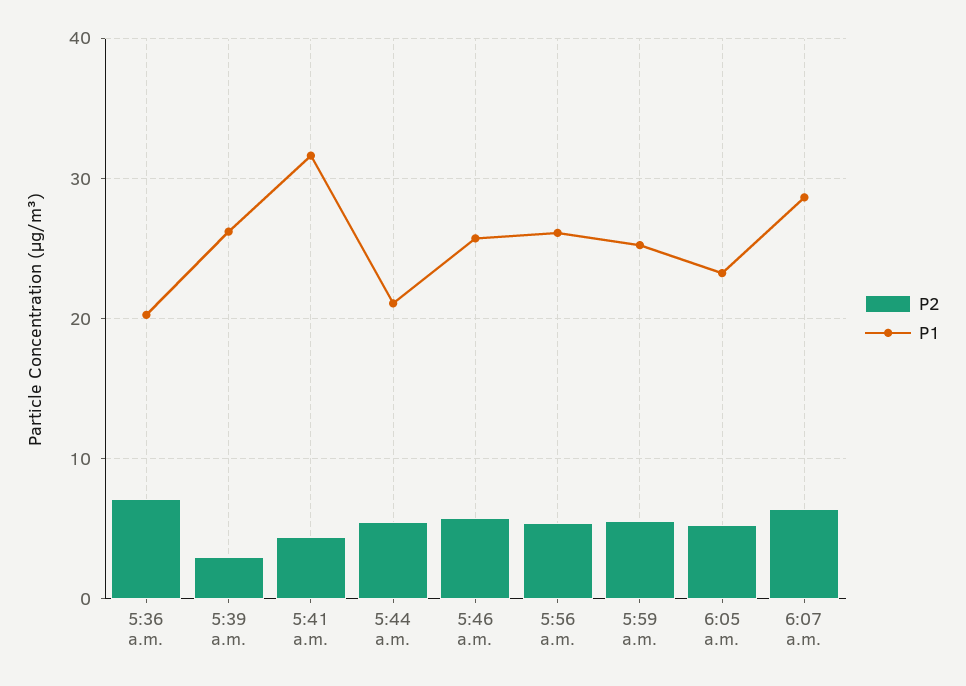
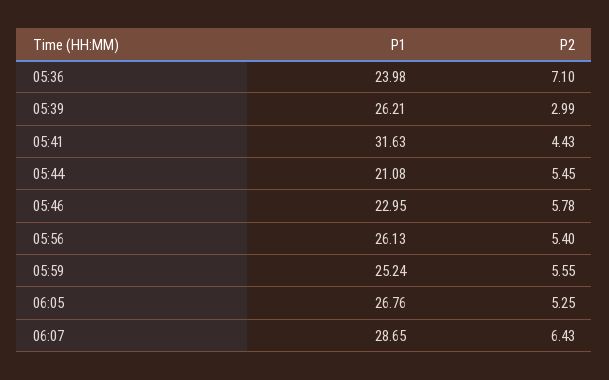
  {
    "P2": {
      "5:36 a.m.": 7.1,
      "5:39 a.m.": 2.99,
      "5:41 a.m.": 4.43,
      "5:44 a.m.": 5.45,
      "5:46 a.m.": 5.78,
      "5:56 a.m.": 5.4,
      "5:59 a.m.": 5.55,
      "6:05 a.m.": 5.25,
      "6:07 a.m.": 6.43
    },
    "P1": {
-     "5:36 a.m.": 20,
+     "5:36 a.m.": 23.98,
      "5:39 a.m.": 26.21,
      "5:41 a.m.": 31.63,
      "5:44 a.m.": 21.08,
-     "5:46 a.m.": 26,
+     "5:46 a.m.": 22.95,
      "5:56 a.m.": 26.13,
      "5:59 a.m.": 25.24,
-     "6:05 a.m.": 23,
+     "6:05 a.m.": 26.76,
      "6:07 a.m.": 28.65
    }
  }

